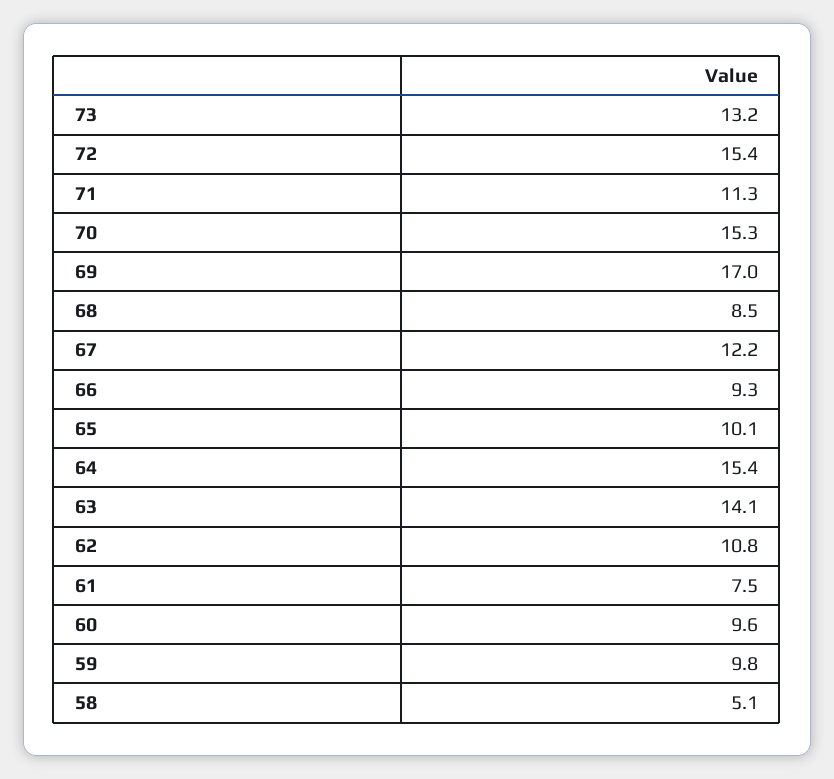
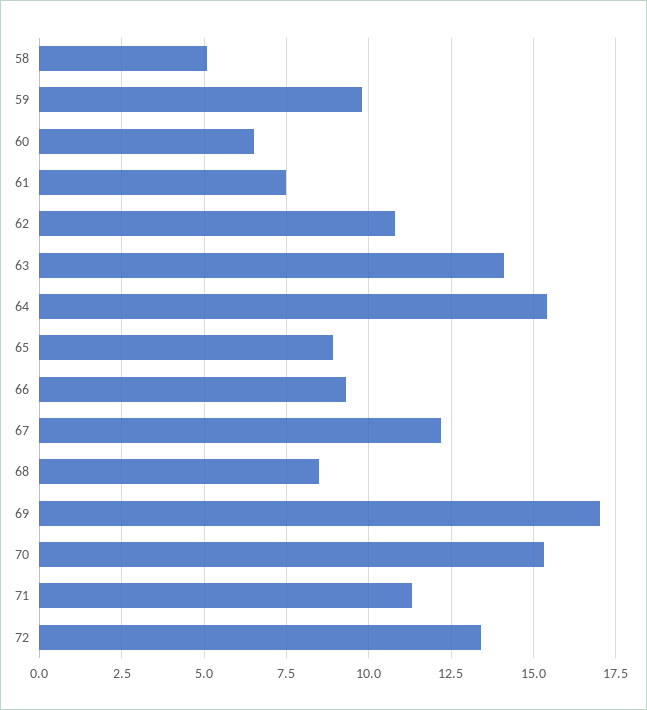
  {
-   "73": 13.2,
-   "72": 15.4,
+   "72": 13.5,
    "71": 11.3,
    "70": 15.3,
    "69": 17,
    "68": 8.5,
    "67": 12.2,
    "66": 9.3,
-   "65": 10.1,
+   "65": 9,
    "64": 15.4,
    "63": 14.1,
    "62": 10.8,
    "61": 7.5,
-   "60": 9.6,
+   "60": 6.5,
    "59": 9.8,
    "58": 5.1
  }

